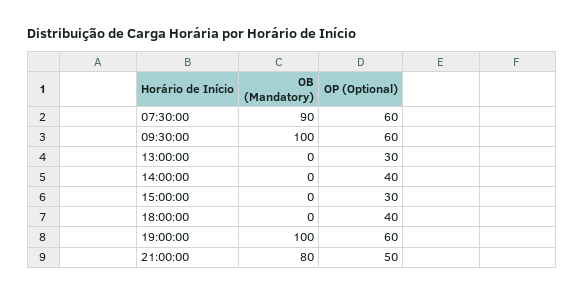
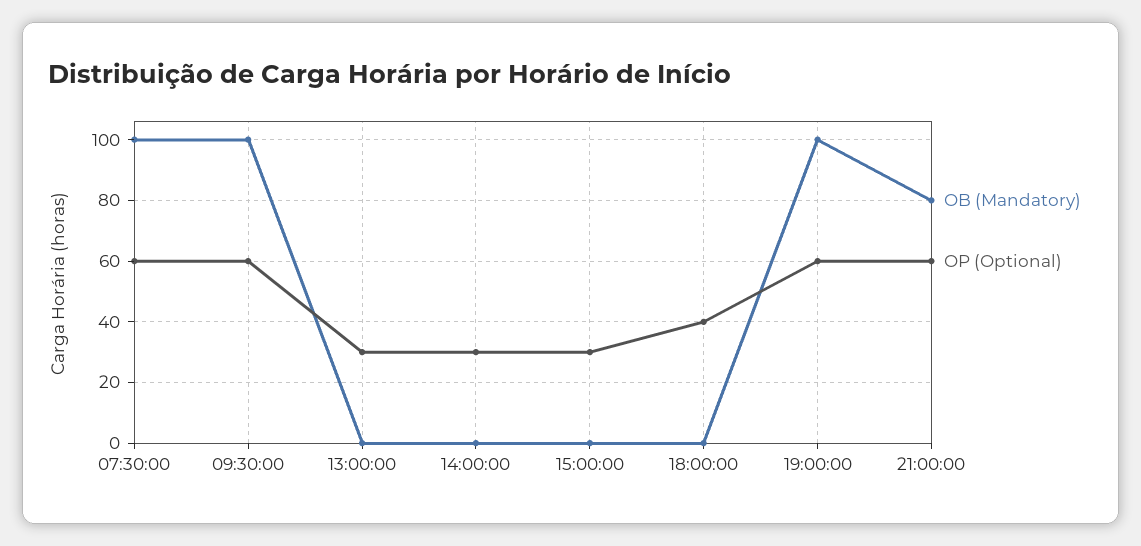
  {
    "OB (Mandatory)": {
-     "07:30:00": 90,
+     "07:30:00": 100,
      "09:30:00": 100,
      "13:00:00": 0,
      "14:00:00": 0,
      "15:00:00": 0,
      "18:00:00": 0,
      "19:00:00": 100,
      "21:00:00": 80
    },
    "OP (Optional)": {
      "07:30:00": 60,
      "09:30:00": 60,
      "13:00:00": 30,
-     "14:00:00": 40,
+     "14:00:00": 30,
      "15:00:00": 30,
      "18:00:00": 40,
      "19:00:00": 60,
-     "21:00:00": 50
+     "21:00:00": 60
    }
  }

